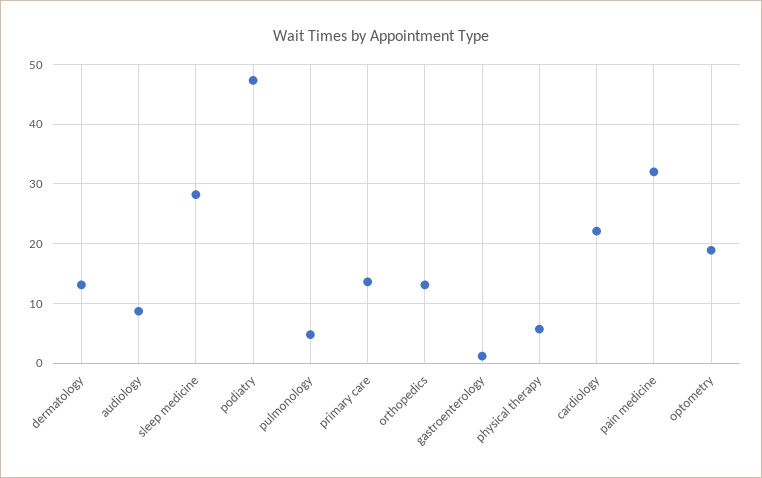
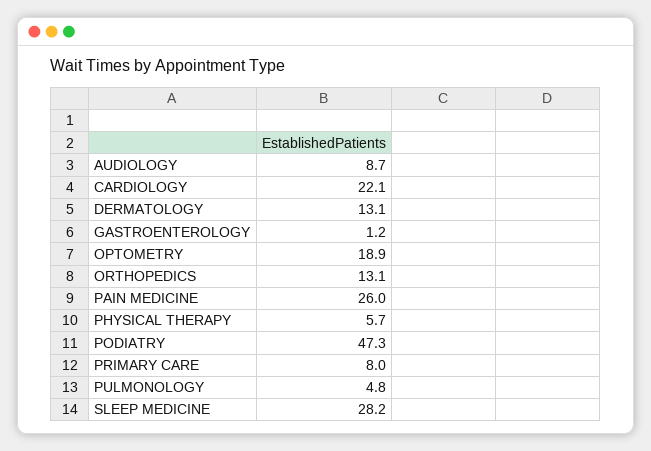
  {
    "dermatology": 13.1,
    "audiology": 8.7,
    "sleep medicine": 28.2,
    "podiatry": 47.3,
    "pulmonology": 4.8,
-   "primary care": 14,
+   "primary care": 8,
    "orthopedics": 13.1,
    "gastroenterology": 1.2,
    "physical therapy": 5.7,
    "cardiology": 22.1,
-   "pain medicine": 32,
+   "pain medicine": 26,
    "optometry": 18.9
  }

